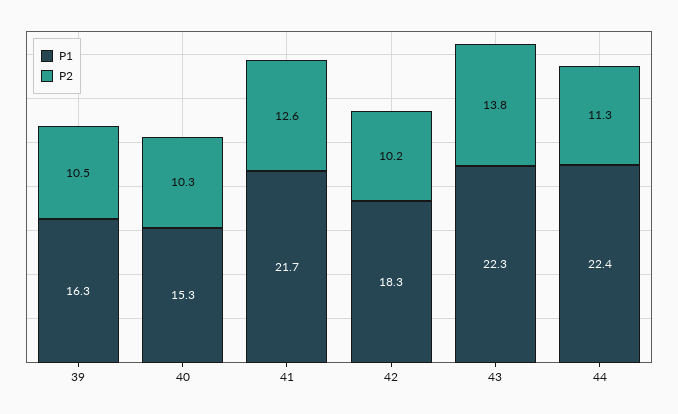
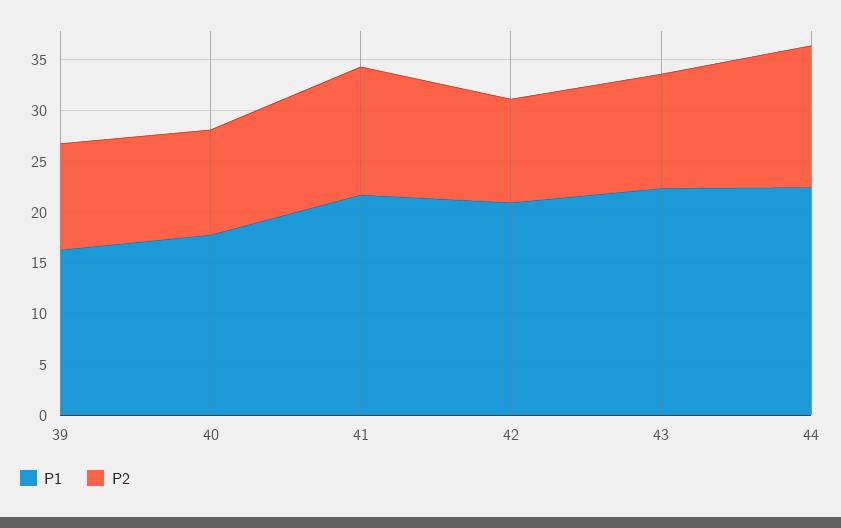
  {
    "P1": {
      "39": 16.3,
-     "40": 15.3,
+     "40": 18,
      "41": 21.7,
-     "42": 18.3,
+     "42": 21,
      "43": 22.3,
      "44": 22.4
    },
    "P2": {
      "39": 10.5,
      "40": 10.3,
      "41": 12.6,
      "42": 10.2,
-     "43": 13.8,
+     "43": 11,
-     "44": 11.3
+     "44": 14
    }
  }

